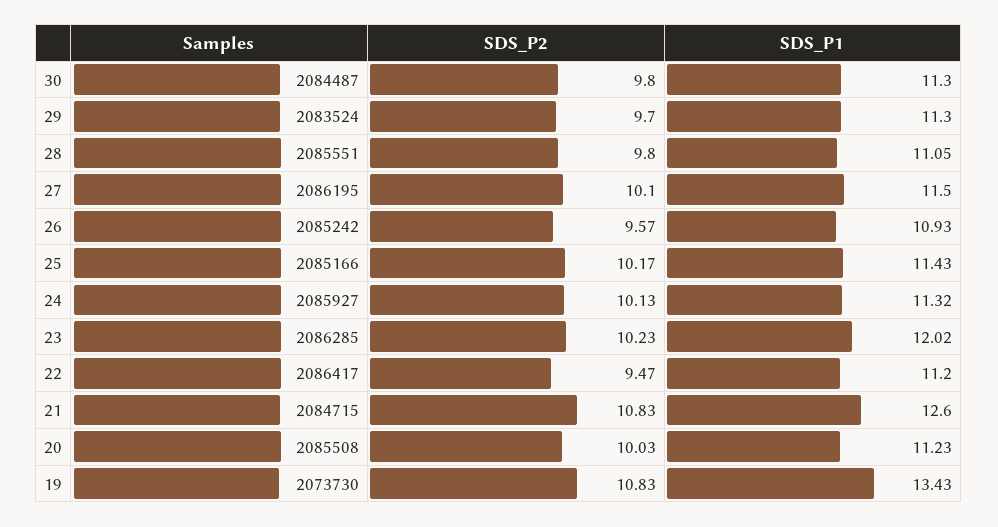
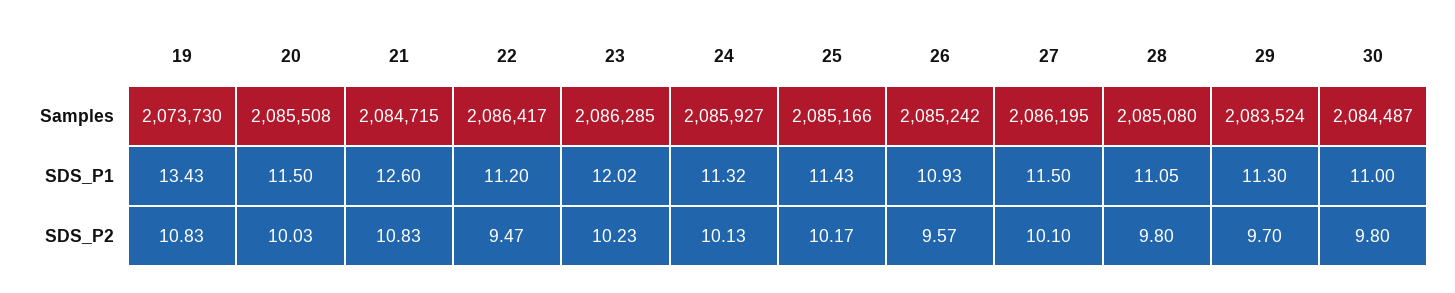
  {
    "Samples": {
      "30": 2084487,
      "29": 2083524,
-     "28": 2085551,
+     "28": 2085080,
      "27": 2086195,
      "26": 2085242,
      "25": 2085166,
      "24": 2085927,
      "23": 2086285,
      "22": 2086417,
      "21": 2084715,
      "20": 2085508,
      "19": 2073730
    },
    "SDS_P2": {
      "30": 9.8,
      "29": 9.7,
      "28": 9.8,
      "27": 10.1,
      "26": 9.57,
      "25": 10.17,
      "24": 10.13,
      "23": 10.23,
      "22": 9.47,
      "21": 10.83,
      "20": 10.03,
      "19": 10.83
    },
    "SDS_P1": {
-     "30": 11.3,
+     "30": 11,
      "29": 11.3,
      "28": 11.05,
      "27": 11.5,
      "26": 10.93,
      "25": 11.43,
      "24": 11.32,
      "23": 12.02,
      "22": 11.2,
      "21": 12.6,
-     "20": 11.23,
+     "20": 11.5,
      "19": 13.43
    }
  }

